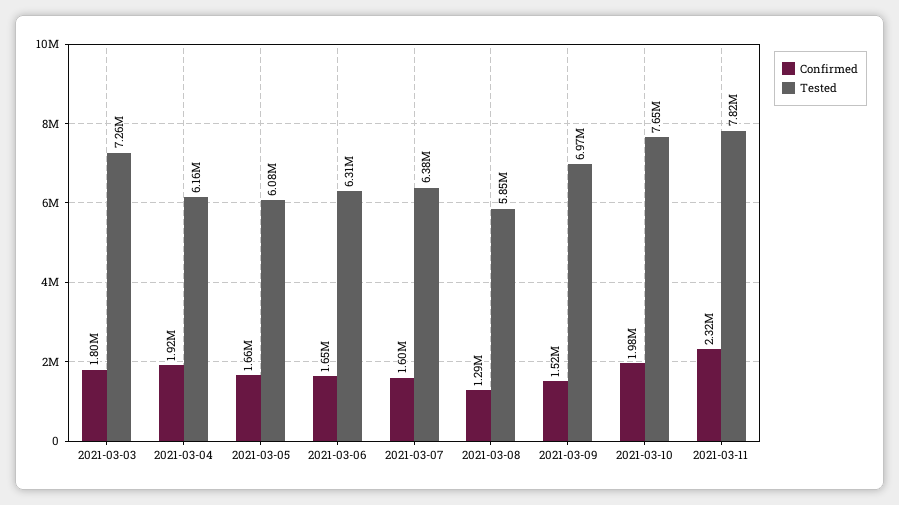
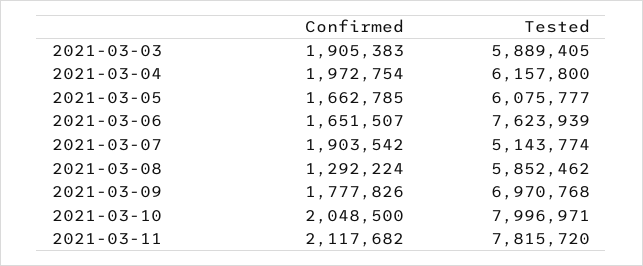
  {
    "Confirmed": {
-     "2021-03-03": 1800000,
+     "2021-03-03": 1905383,
-     "2021-03-04": 1920000,
+     "2021-03-04": 1972754,
      "2021-03-05": 1662785,
      "2021-03-06": 1651507,
-     "2021-03-07": 1600000,
+     "2021-03-07": 1903542,
      "2021-03-08": 1292224,
-     "2021-03-09": 1520000,
+     "2021-03-09": 1777826,
-     "2021-03-10": 1980000,
+     "2021-03-10": 2048500,
-     "2021-03-11": 2320000
+     "2021-03-11": 2117682
    },
    "Tested": {
-     "2021-03-03": 7260000,
+     "2021-03-03": 5889405,
      "2021-03-04": 6157800,
      "2021-03-05": 6075777,
-     "2021-03-06": 6310000,
+     "2021-03-06": 7623939,
-     "2021-03-07": 6380000,
+     "2021-03-07": 5143774,
      "2021-03-08": 5852462,
      "2021-03-09": 6970768,
-     "2021-03-10": 7650000,
+     "2021-03-10": 7996971,
      "2021-03-11": 7815720
    }
  }

